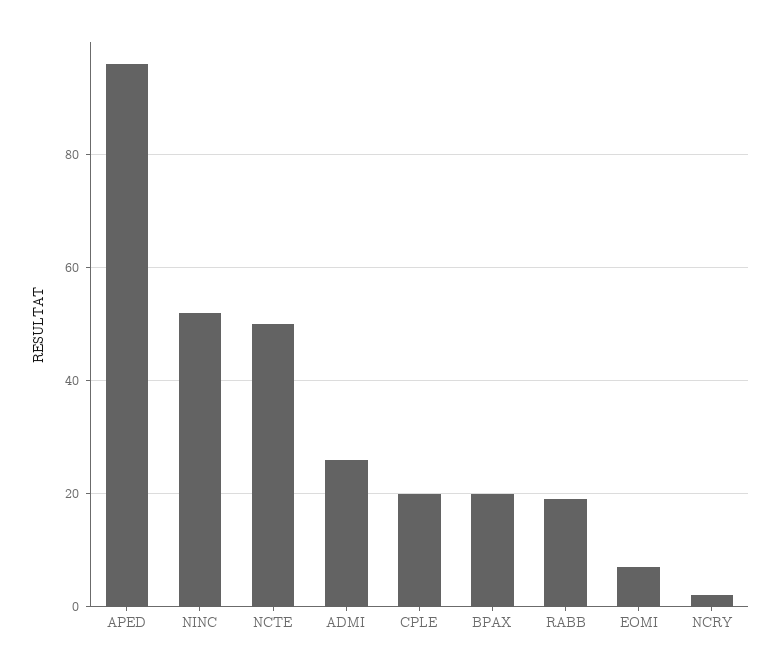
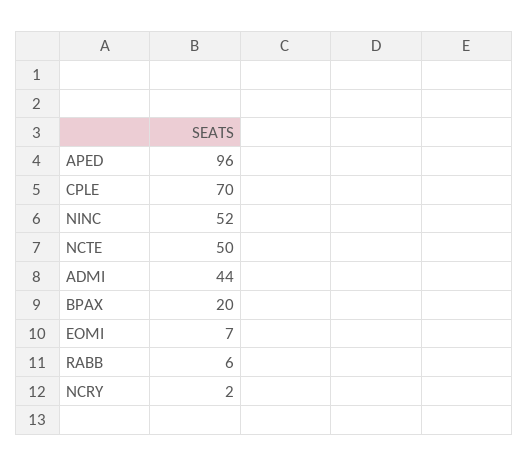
  {
    "APED": 96,
    "NINC": 52,
    "NCTE": 50,
-   "ADMI": 25,
+   "ADMI": 44,
-   "CPLE": 20,
+   "CPLE": 70,
    "BPAX": 20,
-   "RABB": 20,
+   "RABB": 6,
    "EOMI": 7,
    "NCRY": 2
  }

